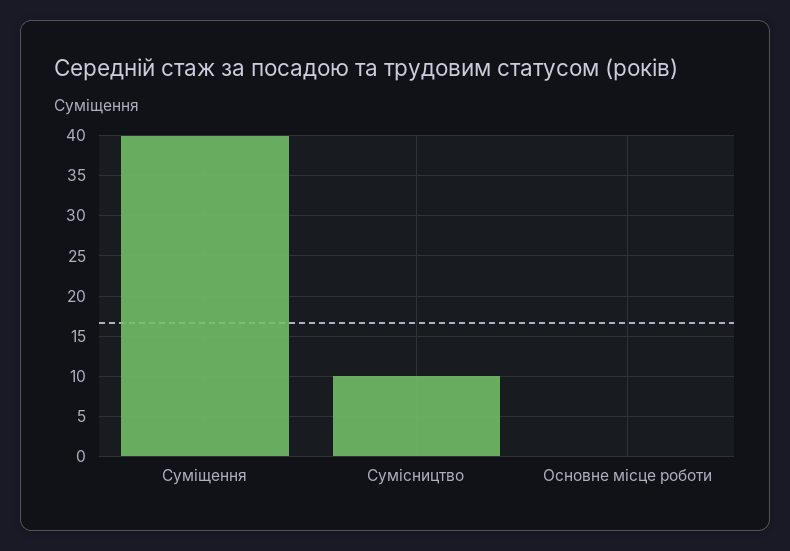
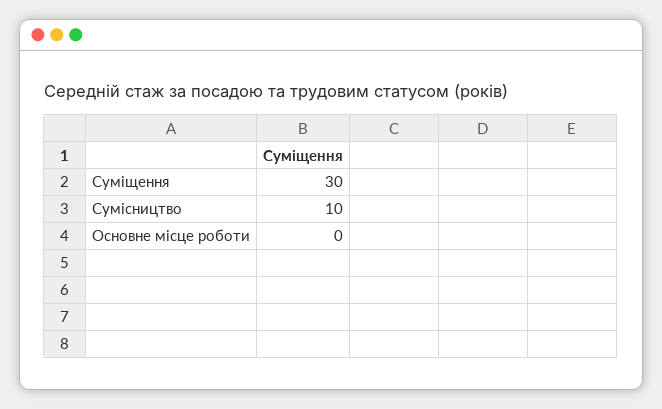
  {
-   "Суміщення": 40,
+   "Суміщення": 30,
    "Сумісництво": 10,
    "Основне місце роботи": 0
  }

